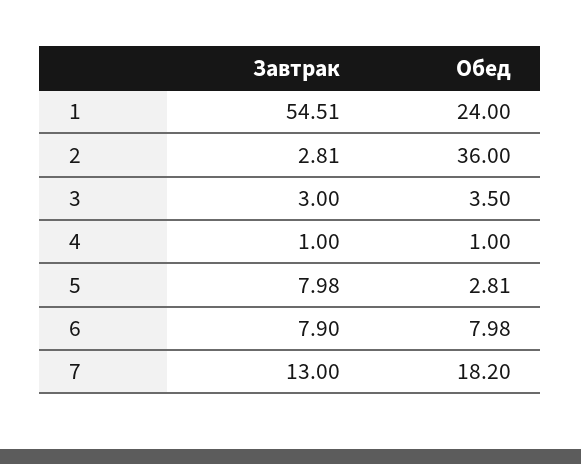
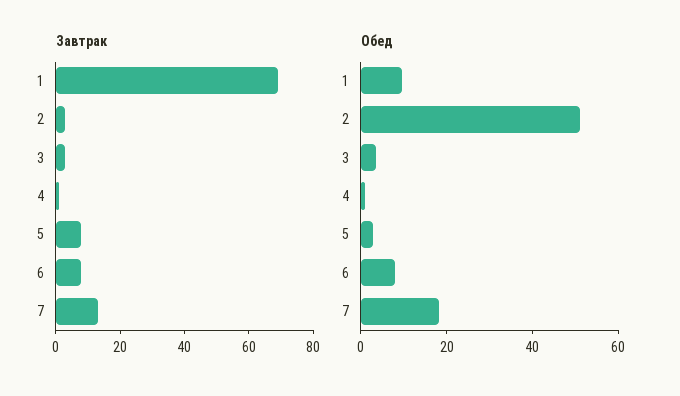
  {
    "Завтрак": {
-     "1": 54.51,
+     "1": 70,
      "2": 2.81,
      "3": 3,
      "4": 1,
      "5": 7.98,
      "6": 7.9,
      "7": 13
    },
    "Обед": {
-     "1": 24,
+     "1": 10,
-     "2": 36,
+     "2": 50,
      "3": 3.5,
      "4": 1,
      "5": 2.81,
      "6": 7.98,
      "7": 18.2
    }
  }

